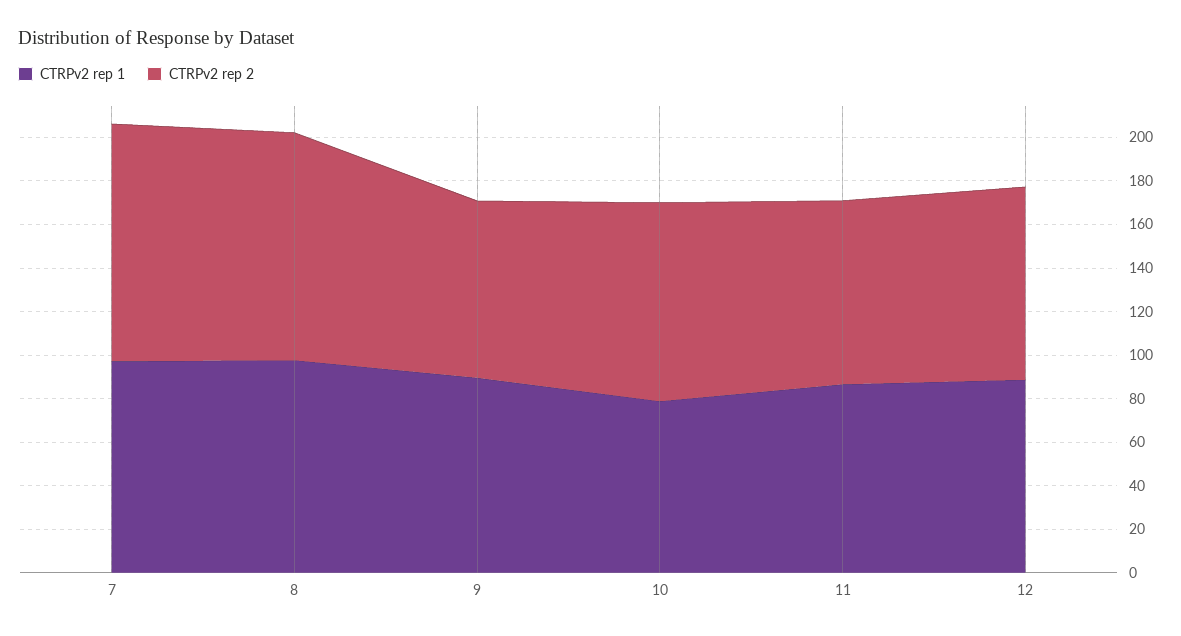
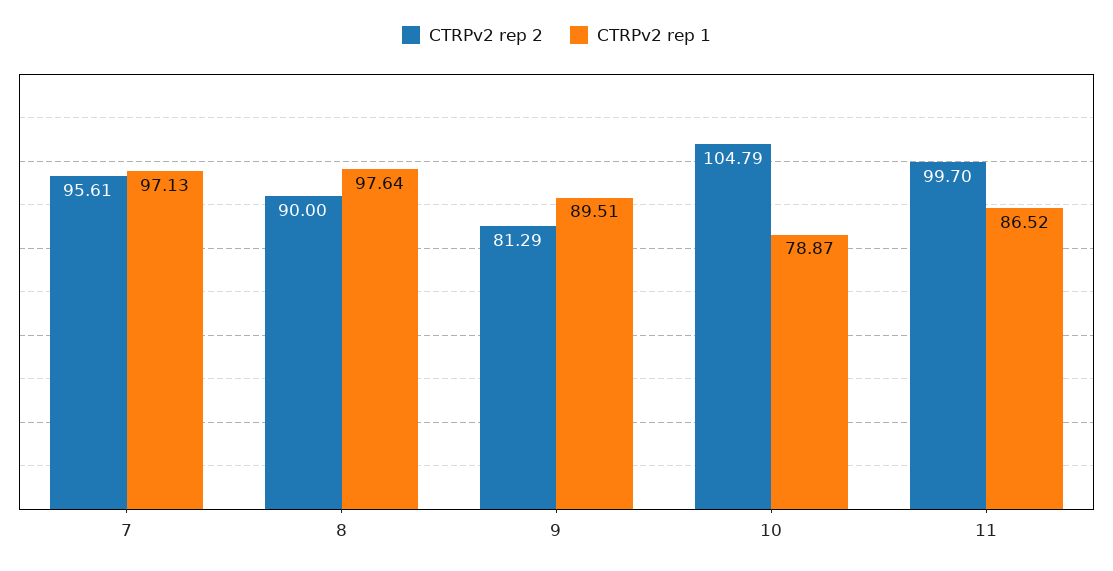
  {
    "CTRPv2 rep 1": {
      "7": 97.13,
      "8": 97.64,
      "9": 89.51,
      "10": 78.87,
-     "11": 86.52,
+     "11": 86.52
-     "12": 90
    },
    "CTRPv2 rep 2": {
-     "7": 110,
+     "7": 95.61,
-     "8": 105,
+     "8": 90,
      "9": 81.29,
-     "10": 90,
+     "10": 104.79,
-     "11": 85,
+     "11": 99.7
-     "12": 90
    }
  }

